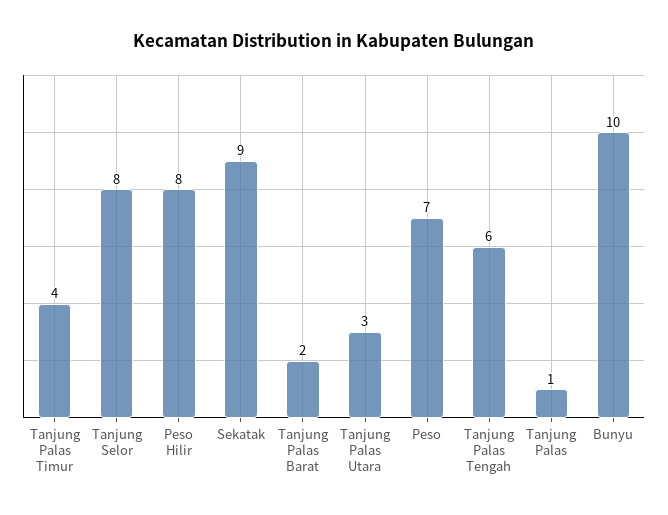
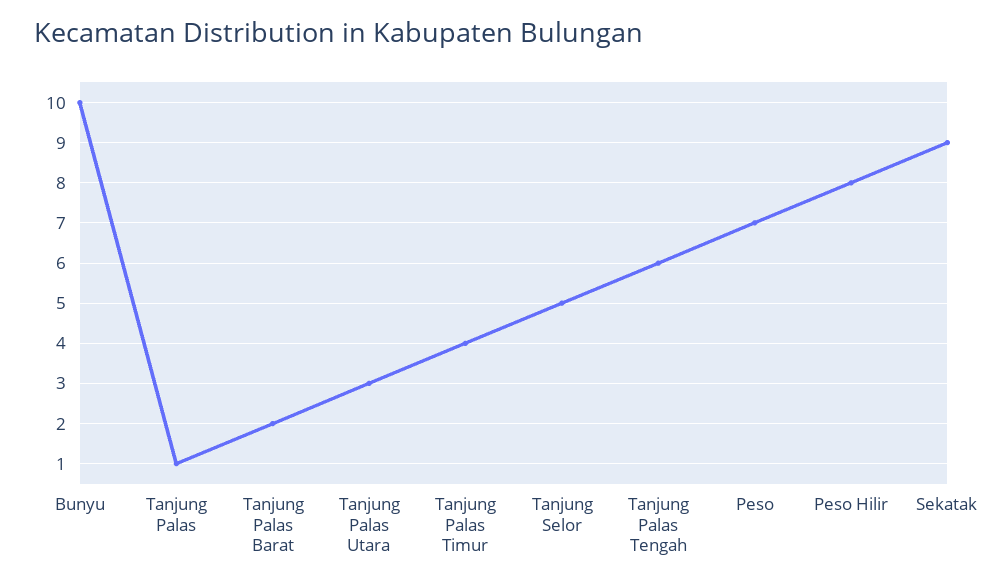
  {
    "Tanjung Palas Timur": 4,
-   "Tanjung Selor": 8,
+   "Tanjung Selor": 5,
    "Peso Hilir": 8,
    "Sekatak": 9,
    "Tanjung Palas Barat": 2,
    "Tanjung Palas Utara": 3,
    "Peso": 7,
    "Tanjung Palas Tengah": 6,
    "Tanjung Palas": 1,
    "Bunyu": 10
  }

